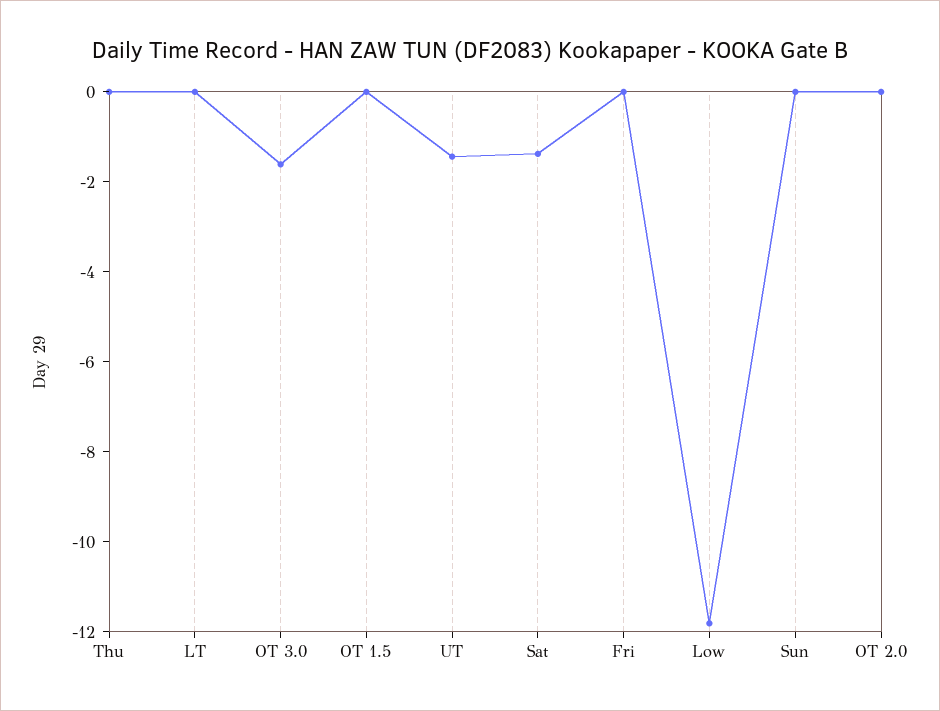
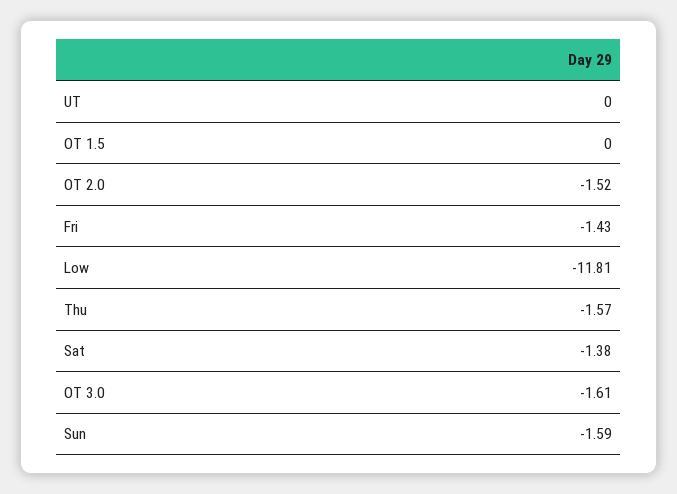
  {
-   "Thu": 0,
+   "Thu": -1.57,
-   "LT": 0,
    "OT 3.0": -1.61,
    "OT 1.5": 0,
-   "UT": -1.5,
+   "UT": 0,
    "Sat": -1.38,
-   "Fri": 0,
+   "Fri": -1.43,
    "Low": -11.81,
-   "Sun": 0,
+   "Sun": -1.59,
-   "OT 2.0": 0
+   "OT 2.0": -1.52
  }

